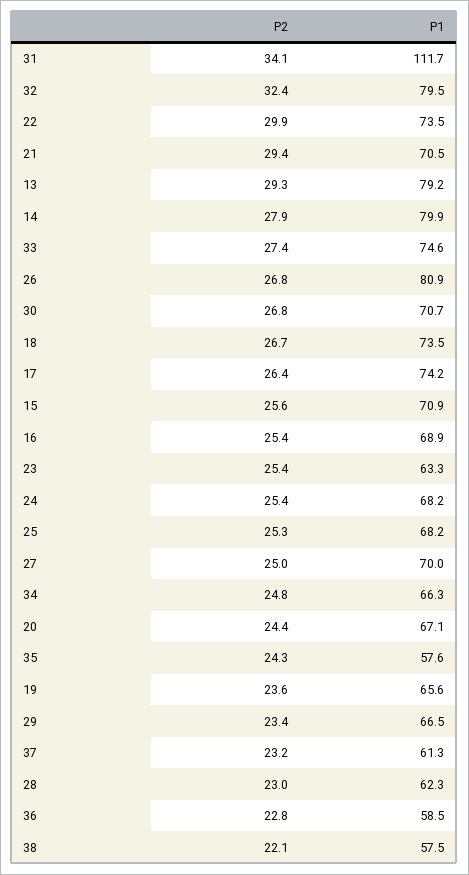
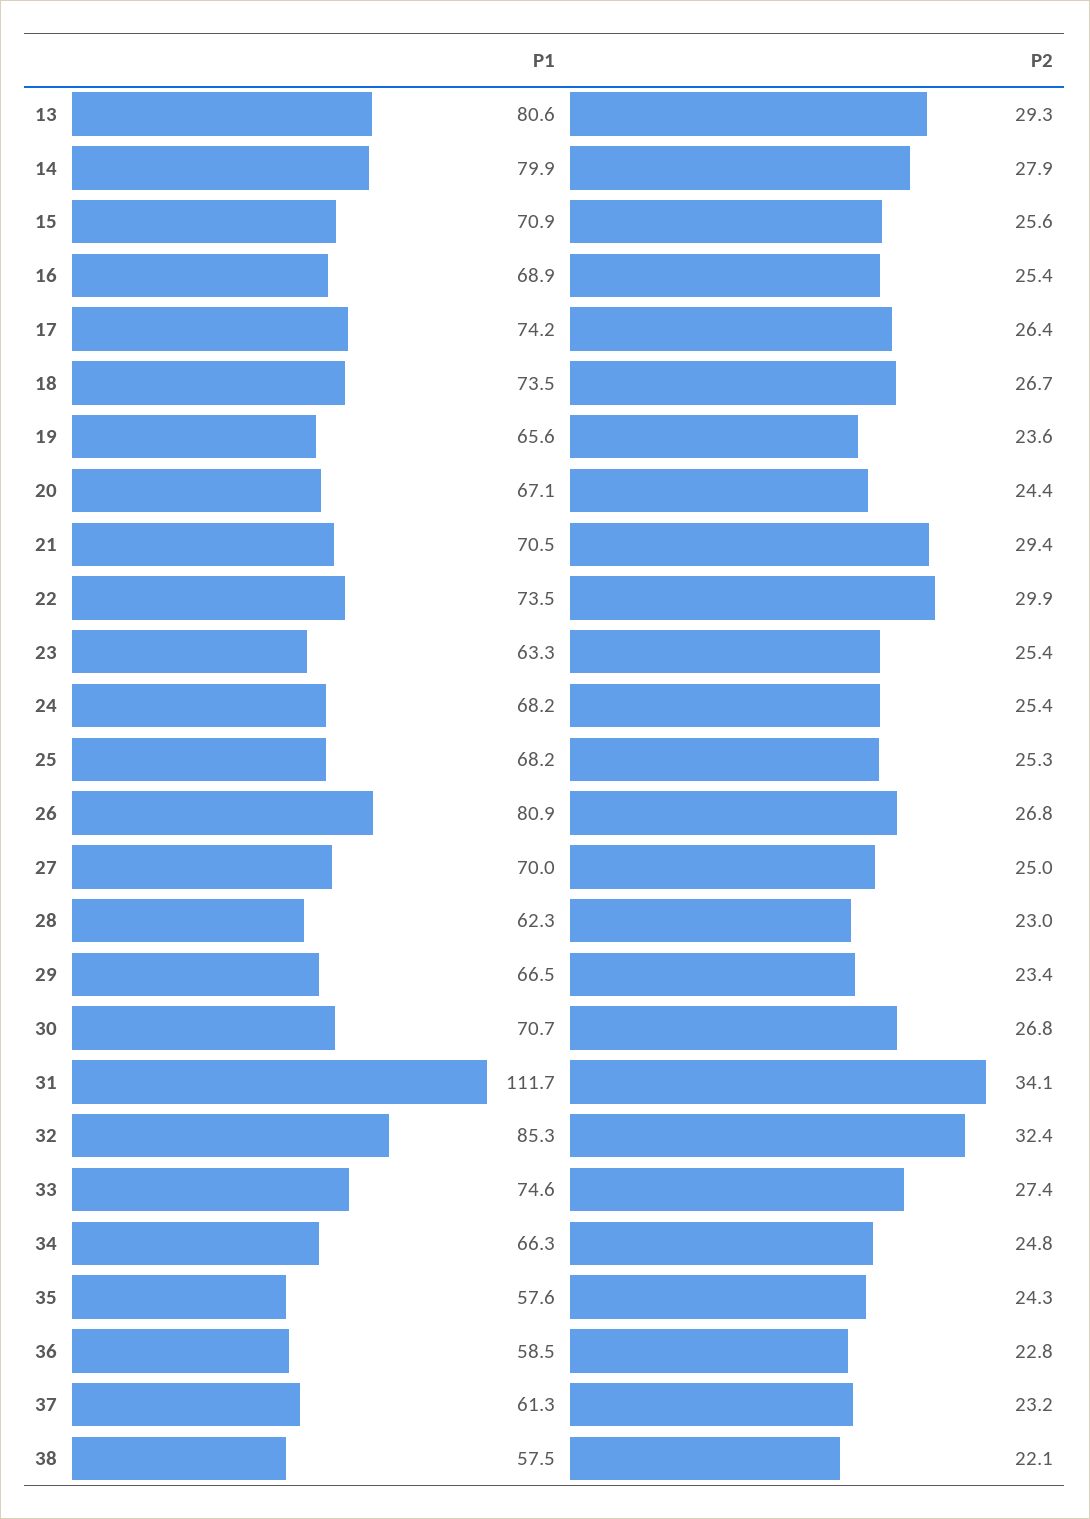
  {
    "P2": {
      "31": 34.1,
      "32": 32.4,
      "22": 29.9,
      "21": 29.4,
      "13": 29.3,
      "14": 27.9,
      "33": 27.4,
      "26": 26.8,
      "30": 26.8,
      "18": 26.7,
      "17": 26.4,
      "15": 25.6,
      "16": 25.4,
      "23": 25.4,
      "24": 25.4,
      "25": 25.3,
      "27": 25,
      "34": 24.8,
      "20": 24.4,
      "35": 24.3,
      "19": 23.6,
      "29": 23.4,
      "37": 23.2,
      "28": 23,
      "36": 22.8,
      "38": 22.1
    },
    "P1": {
      "31": 111.7,
-     "32": 79.5,
+     "32": 85.3,
      "22": 73.5,
      "21": 70.5,
-     "13": 79.2,
+     "13": 80.6,
      "14": 79.9,
      "33": 74.6,
      "26": 80.9,
      "30": 70.7,
      "18": 73.5,
      "17": 74.2,
      "15": 70.9,
      "16": 68.9,
      "23": 63.3,
      "24": 68.2,
      "25": 68.2,
      "27": 70,
      "34": 66.3,
      "20": 67.1,
      "35": 57.6,
      "19": 65.6,
      "29": 66.5,
      "37": 61.3,
      "28": 62.3,
      "36": 58.5,
      "38": 57.5
    }
  }

